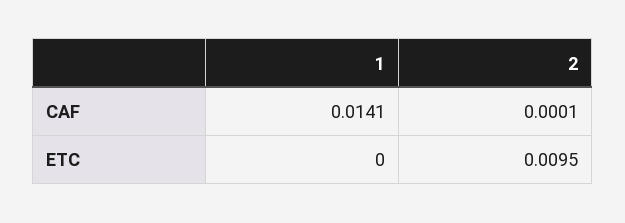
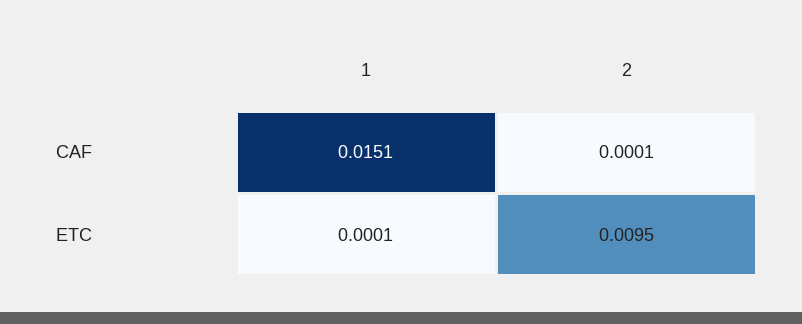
  {
    "1": {
-     "CAF": 0.0141,
+     "CAF": 0.0151,
-     "ETC": 0
+     "ETC": 0.0001
    },
    "2": {
      "CAF": 0.0001,
      "ETC": 0.0095
    }
  }

